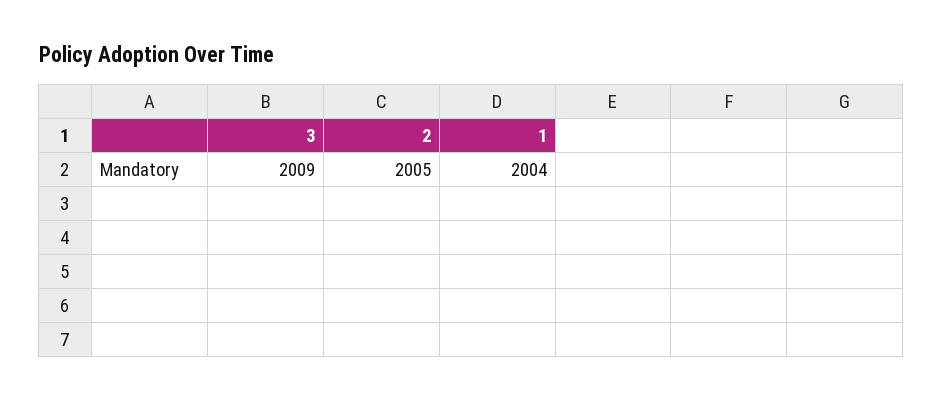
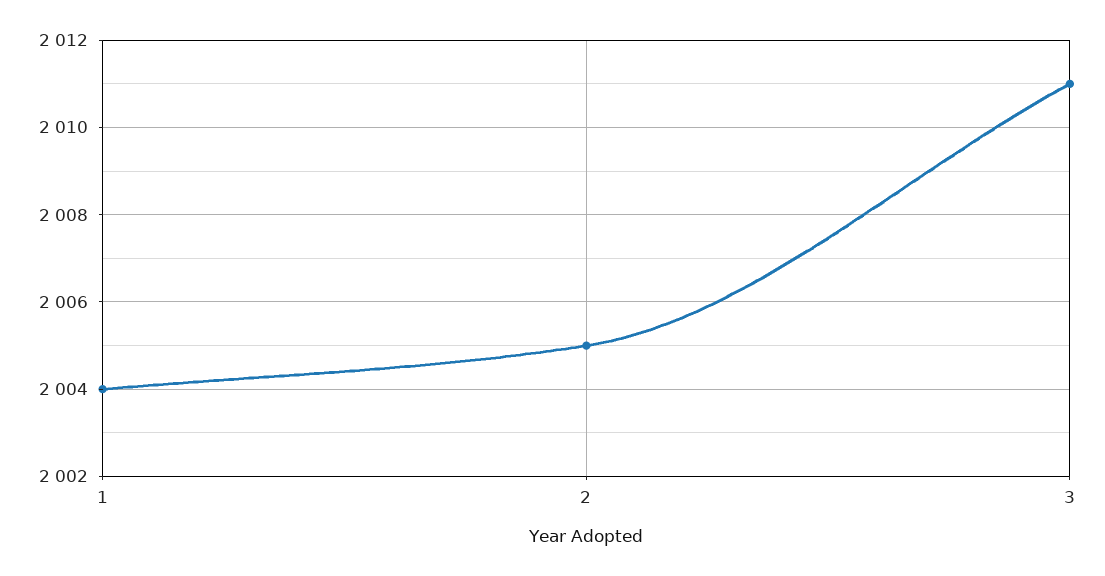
  {
-   "3": 2009,
+   "3": 2011,
    "2": 2005,
    "1": 2004
  }

